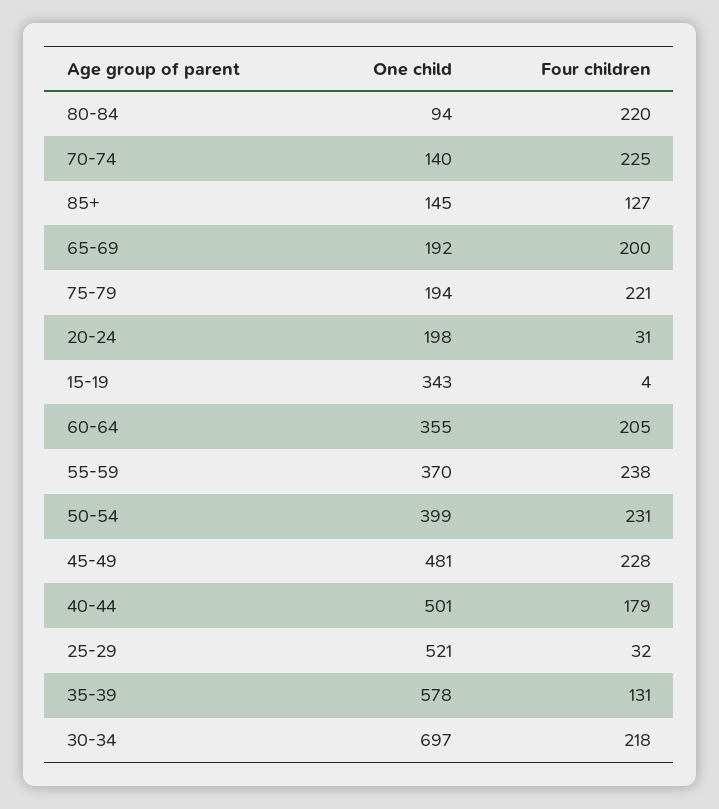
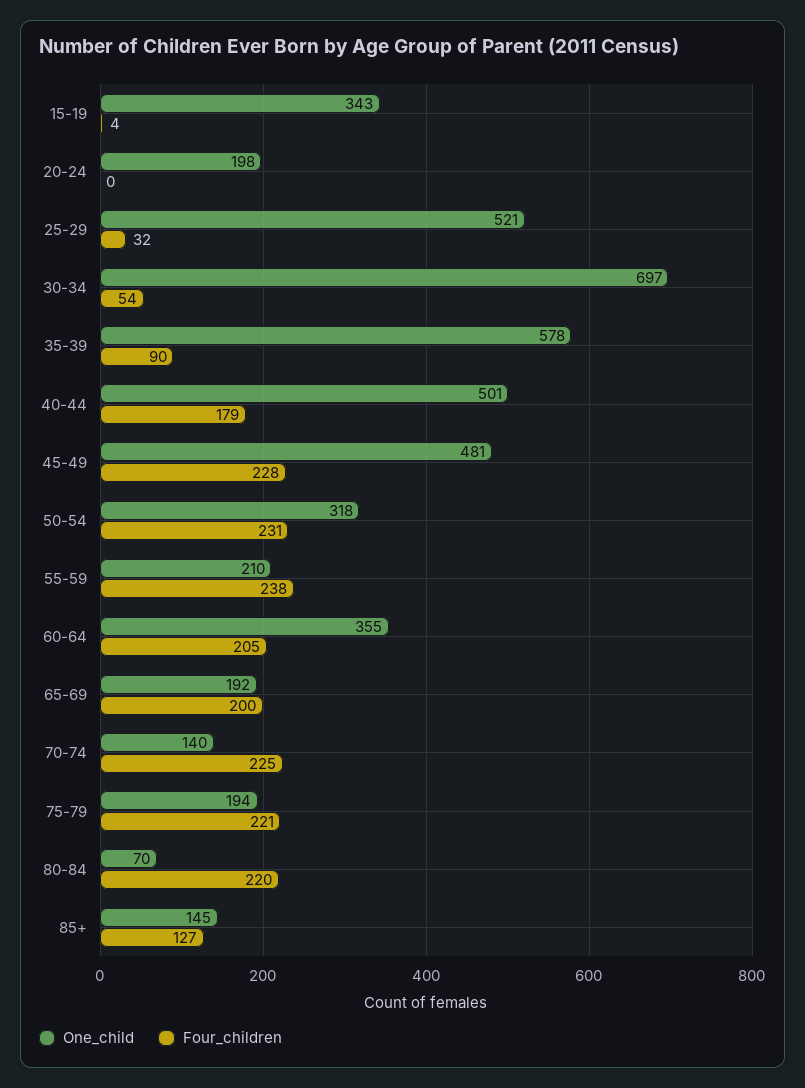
  {
    "One child": {
-     "80-84": 94,
+     "80-84": 70,
      "70-74": 140,
      "85+": 145,
      "65-69": 192,
      "75-79": 194,
      "20-24": 198,
      "15-19": 343,
      "60-64": 355,
-     "55-59": 370,
+     "55-59": 210,
-     "50-54": 399,
+     "50-54": 318,
      "45-49": 481,
      "40-44": 501,
      "25-29": 521,
      "35-39": 578,
      "30-34": 697
    },
    "Four children": {
      "80-84": 220,
      "70-74": 225,
      "85+": 127,
      "65-69": 200,
      "75-79": 221,
-     "20-24": 31,
+     "20-24": 0,
      "15-19": 4,
      "60-64": 205,
      "55-59": 238,
      "50-54": 231,
      "45-49": 228,
      "40-44": 179,
      "25-29": 32,
-     "35-39": 131,
+     "35-39": 90,
-     "30-34": 218
+     "30-34": 54
    }
  }

